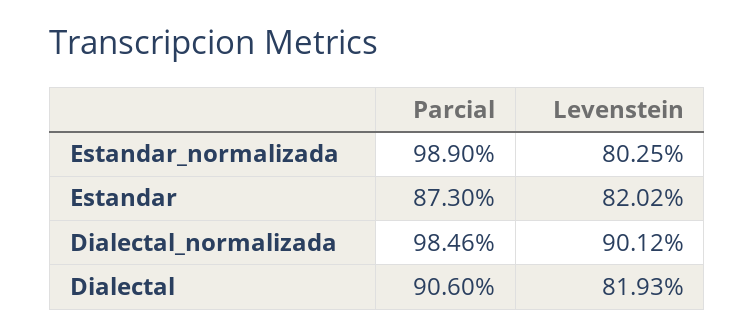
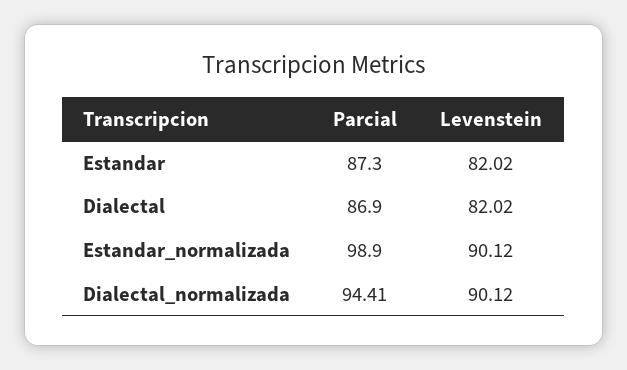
  {
    "Parcial": {
      "Estandar_normalizada": 98.9,
      "Estandar": 87.3,
-     "Dialectal_normalizada": 98.46,
+     "Dialectal_normalizada": 94.41,
-     "Dialectal": 90.6
+     "Dialectal": 86.9
    },
    "Levenstein": {
-     "Estandar_normalizada": 80.25,
+     "Estandar_normalizada": 90.12,
      "Estandar": 82.02,
      "Dialectal_normalizada": 90.12,
-     "Dialectal": 81.93
+     "Dialectal": 82.02
    }
  }

